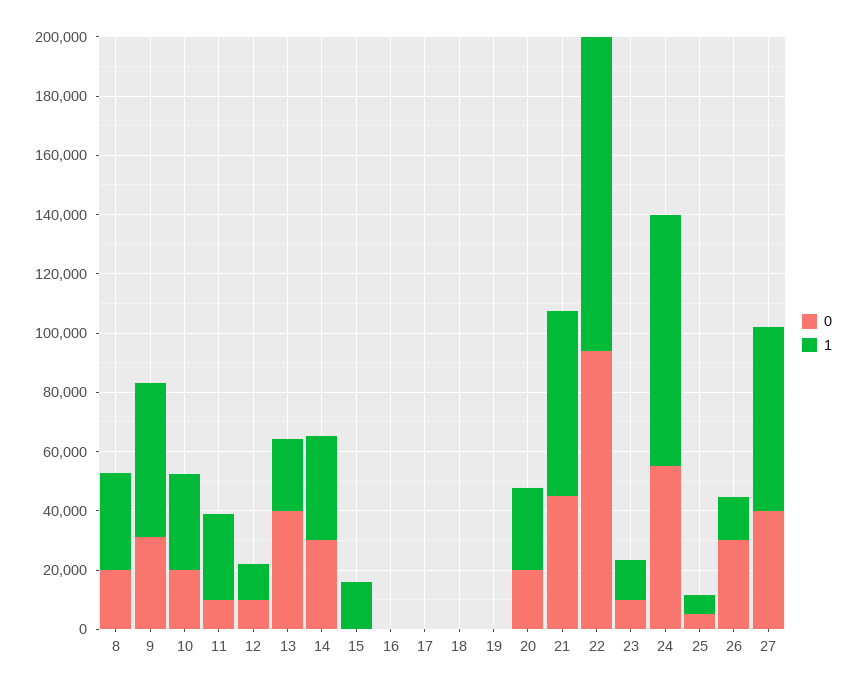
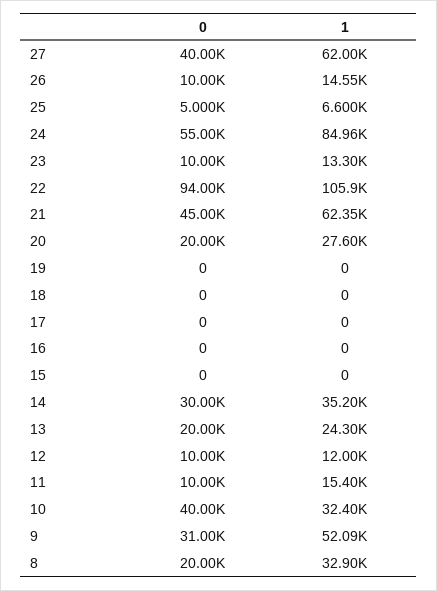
  {
    "0": {
      "8": 20000,
      "9": 31000,
-     "10": 20000,
+     "10": 40000,
      "11": 10000,
      "12": 10000,
-     "13": 40000,
+     "13": 20000,
      "14": 30000,
      "15": 0,
      "16": 0,
      "17": 0,
      "18": 0,
      "19": 0,
      "20": 20000,
      "21": 45000,
      "22": 94000,
      "23": 10000,
      "24": 55000,
      "25": 5000,
-     "26": 30000,
+     "26": 10000,
      "27": 40000
    },
    "1": {
      "8": 32900,
      "9": 52090,
      "10": 32400,
-     "11": 30000,
+     "11": 15400,
      "12": 12000,
      "13": 24300,
      "14": 35200,
-     "15": 15000,
+     "15": 0,
      "16": 0,
      "17": 0,
      "18": 0,
      "19": 0,
      "20": 27600,
      "21": 62350,
      "22": 105900,
      "23": 13300,
      "24": 84960,
      "25": 6600,
      "26": 14550,
      "27": 62000
    }
  }

